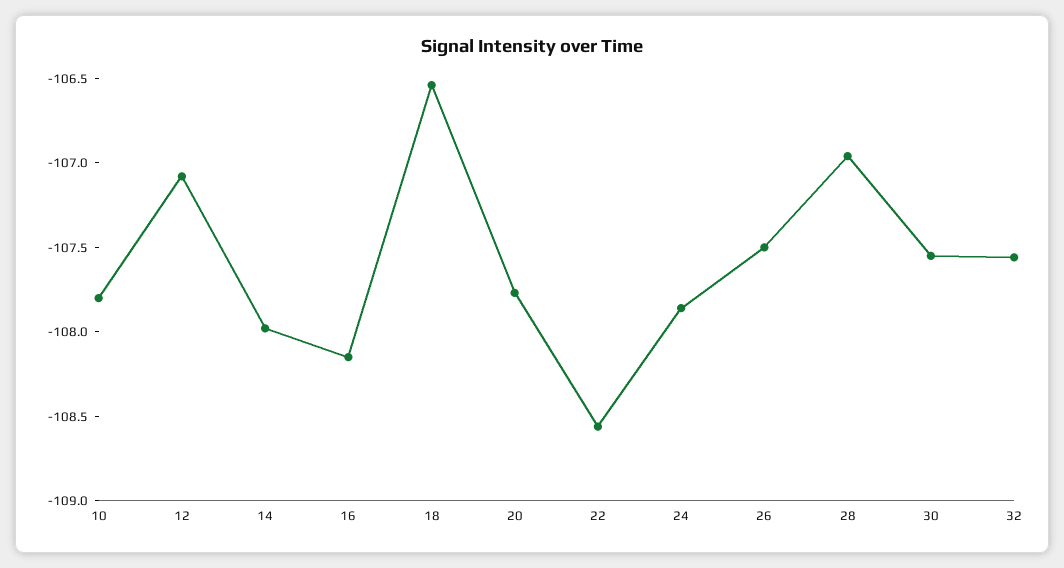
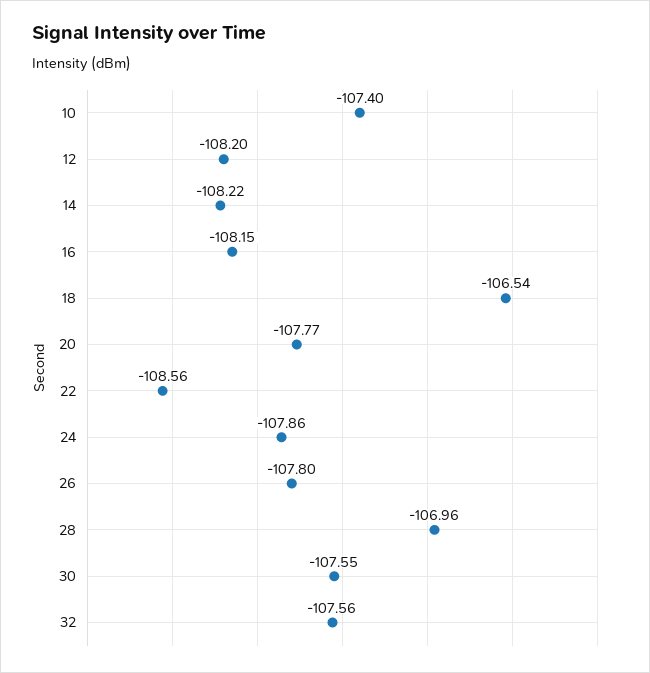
  {
-   "10": -107.8,
+   "10": -107.4,
-   "12": -107.1,
+   "12": -108.2,
-   "14": -108,
+   "14": -108.22,
    "16": -108.15,
    "18": -106.54,
    "20": -107.77,
    "22": -108.56,
    "24": -107.86,
-   "26": -107.5,
+   "26": -107.8,
    "28": -106.96,
    "30": -107.55,
    "32": -107.56
  }

